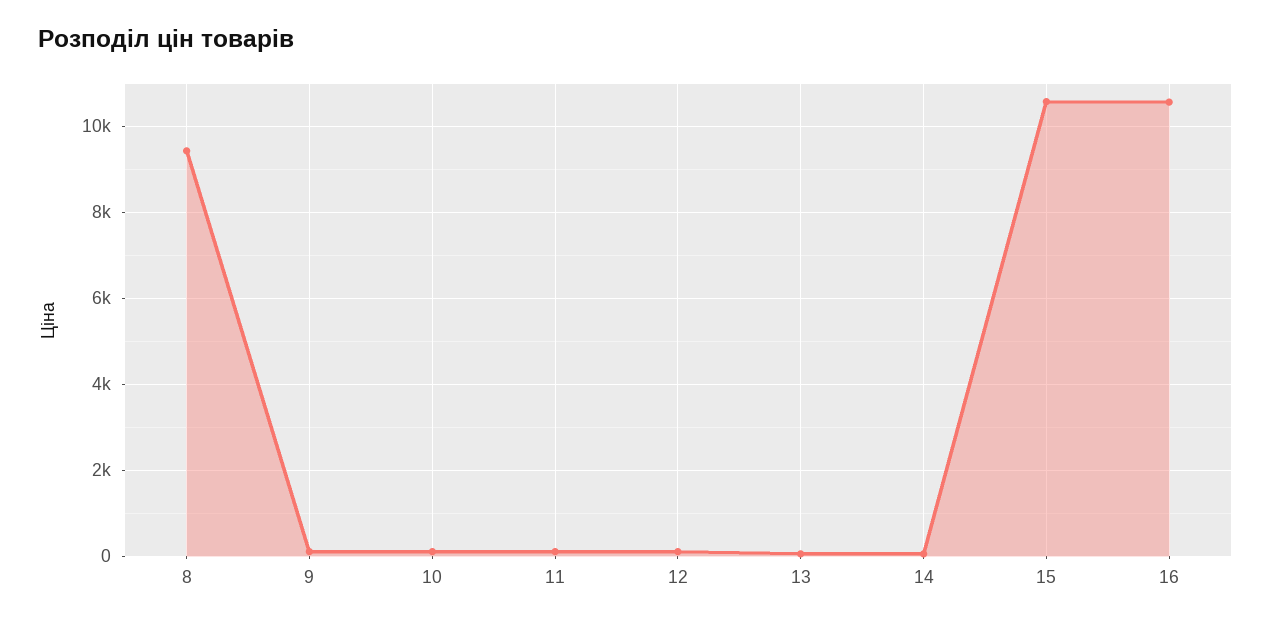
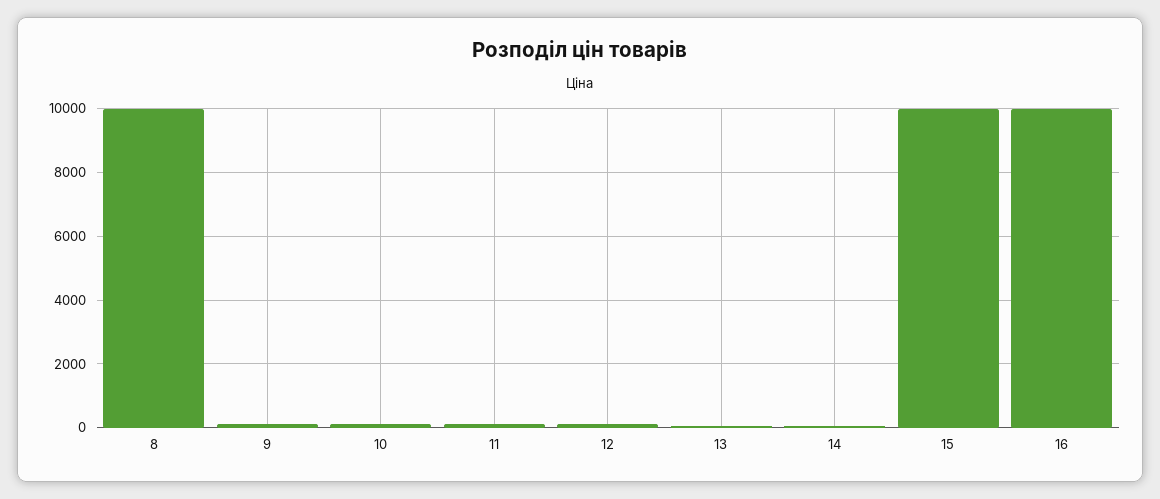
  {
-   "8": 9400,
+   "8": 10000,
    "9": 200,
    "10": 200,
    "11": 200,
    "12": 200,
    "13": 0,
    "14": 0,
-   "15": 10600,
+   "15": 10000,
-   "16": 10600
+   "16": 10000
  }

